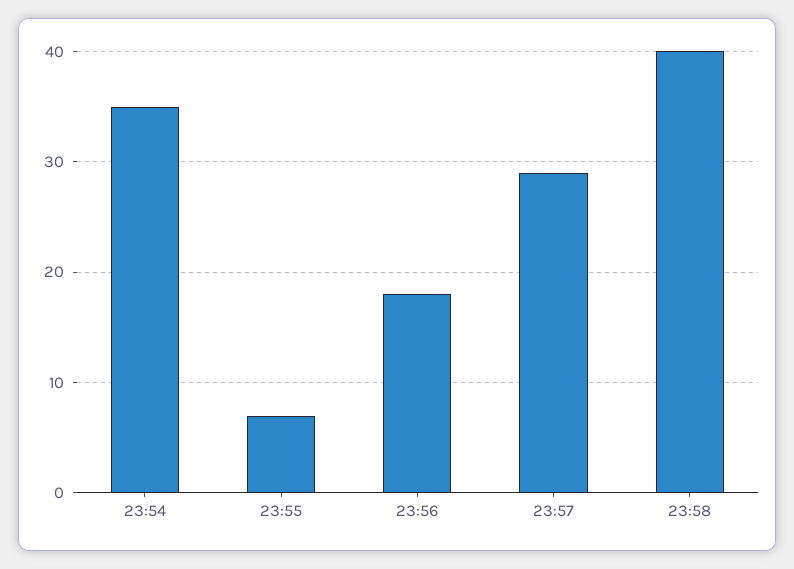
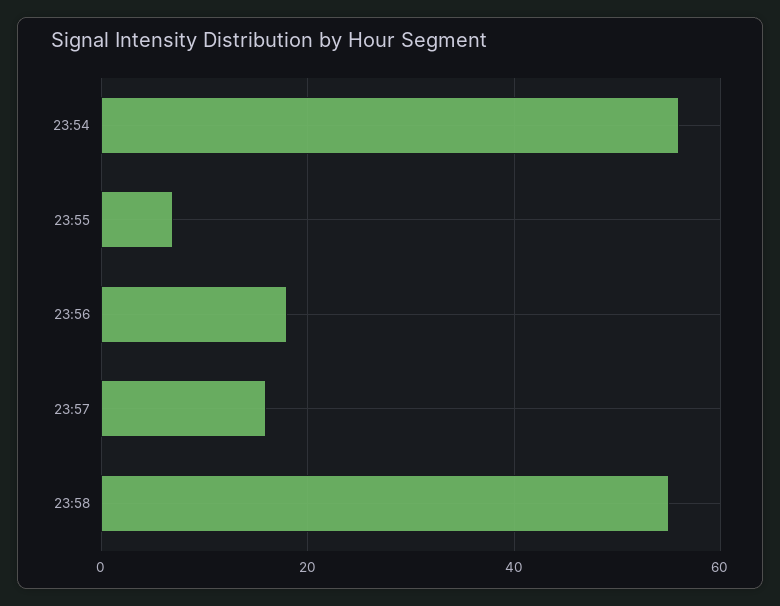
  {
-   "23:54": 35,
+   "23:54": 55,
    "23:55": 7,
    "23:56": 18,
-   "23:57": 29,
+   "23:57": 15,
-   "23:58": 40
+   "23:58": 55
  }

